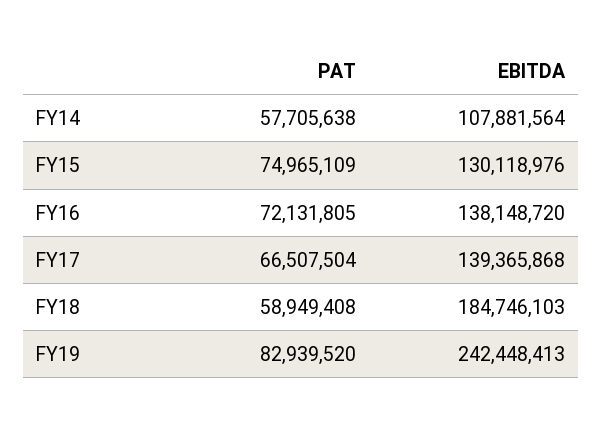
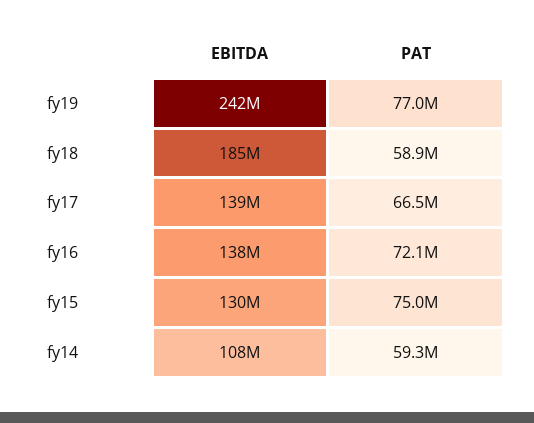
  {
    "PAT": {
-     "FY14": 57705638,
+     "FY14": 59300000,
      "FY15": 74965109,
      "FY16": 72131805,
      "FY17": 66507504,
      "FY18": 58949408,
-     "FY19": 82939520
+     "FY19": 77000000
    },
    "EBITDA": {
      "FY14": 107881564,
      "FY15": 130118976,
      "FY16": 138148720,
      "FY17": 139365868,
      "FY18": 184746103,
      "FY19": 242448413
    }
  }

